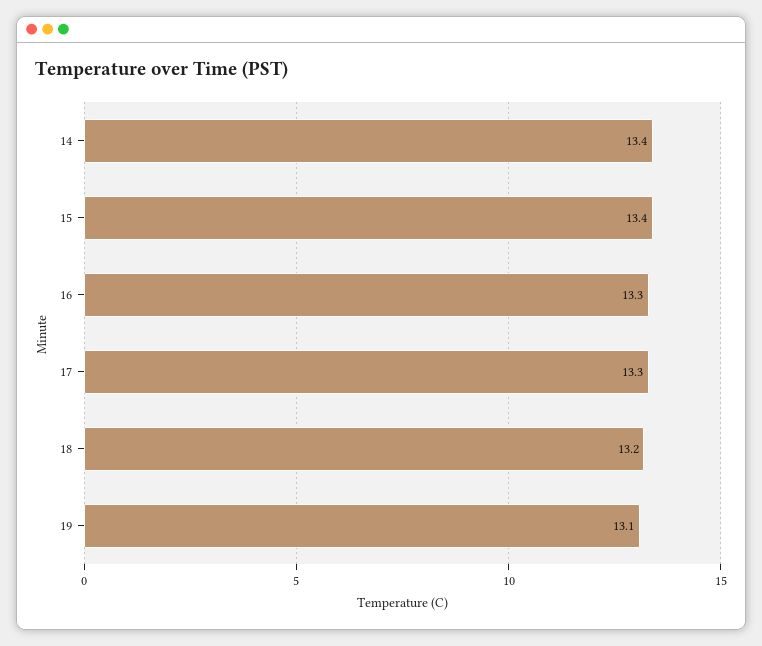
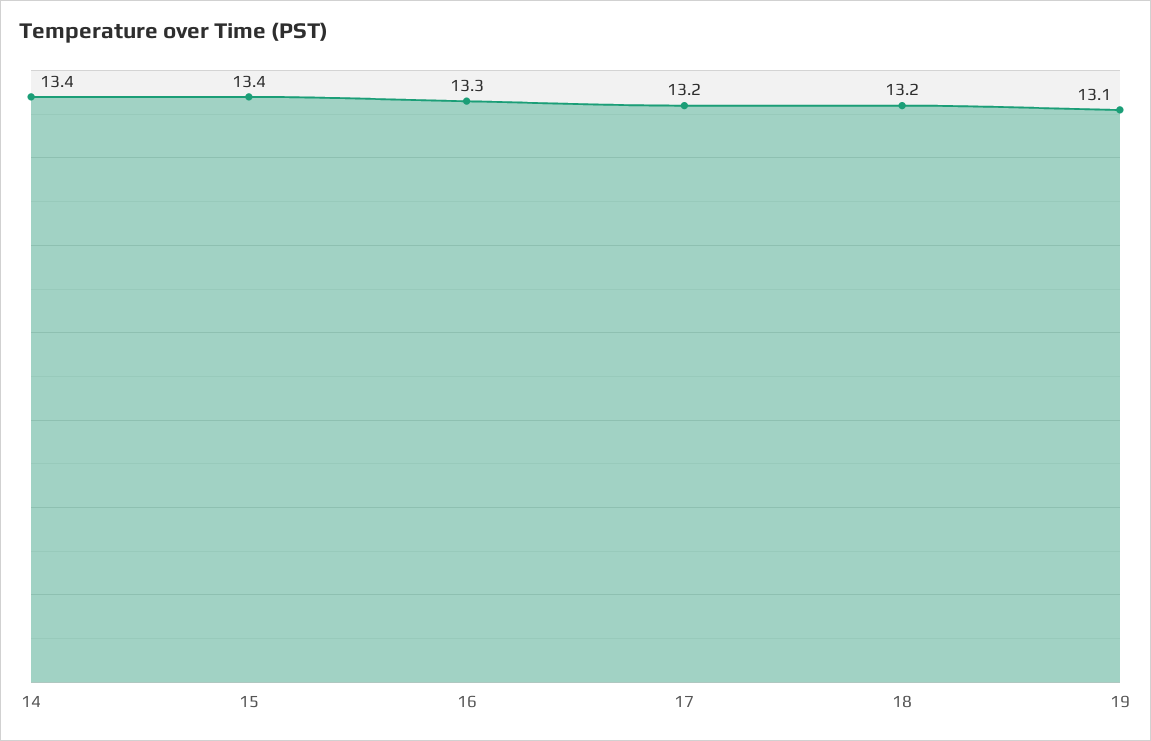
  {
    "14": 13.4,
    "15": 13.4,
    "16": 13.3,
-   "17": 13.3,
+   "17": 13.2,
    "18": 13.2,
    "19": 13.1
  }

